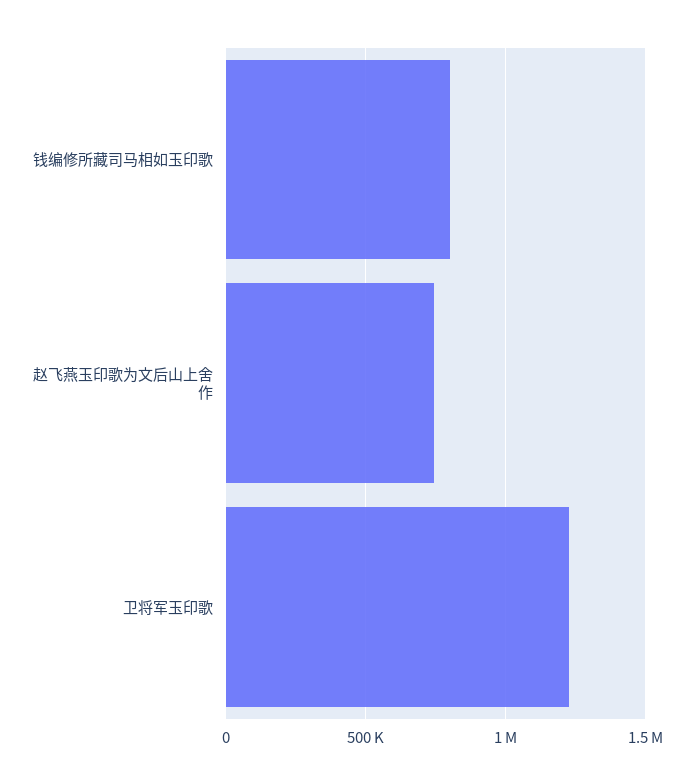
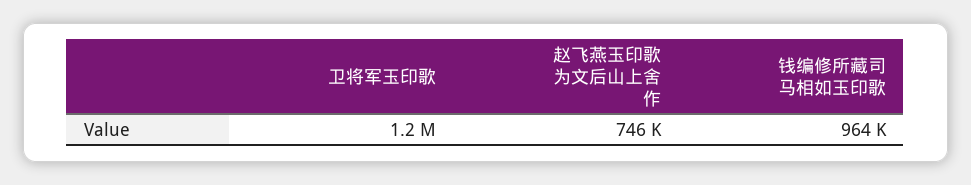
  {
-   "钱编修所藏司马相如玉印歌": 800000,
+   "钱编修所藏司马相如玉印歌": 964000,
    "赵飞燕玉印歌为文后山上舍作": 746000,
    "卫将军玉印歌": 1200000
  }

